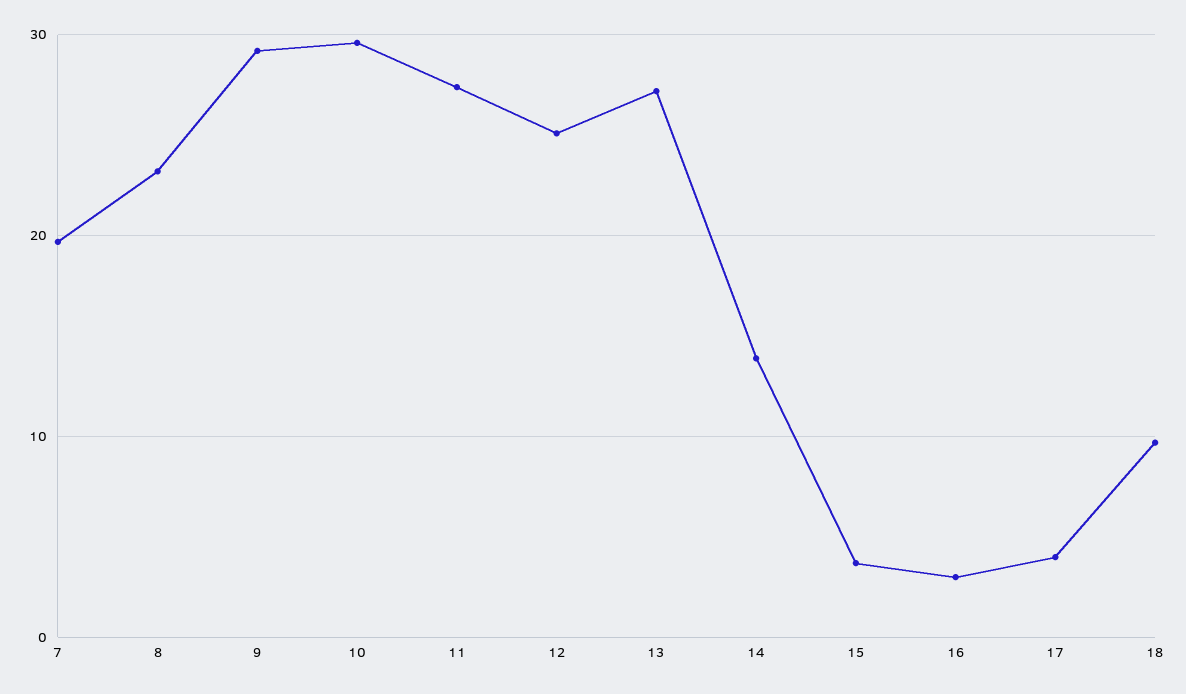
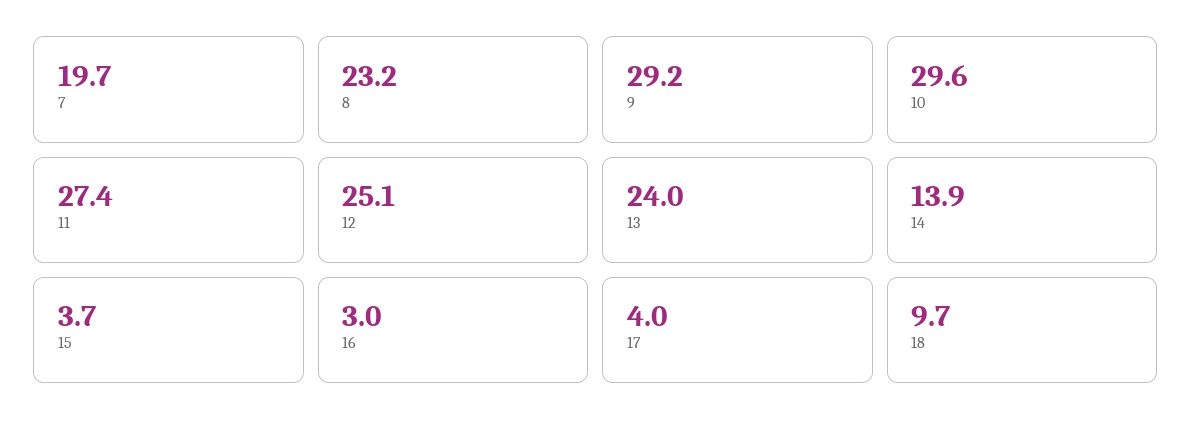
  {
    "7": 19.7,
    "8": 23.2,
    "9": 29.2,
    "10": 29.6,
    "11": 27.4,
    "12": 25.1,
-   "13": 27,
+   "13": 24,
    "14": 13.9,
    "15": 3.7,
    "16": 3,
    "17": 4,
    "18": 9.7
  }

